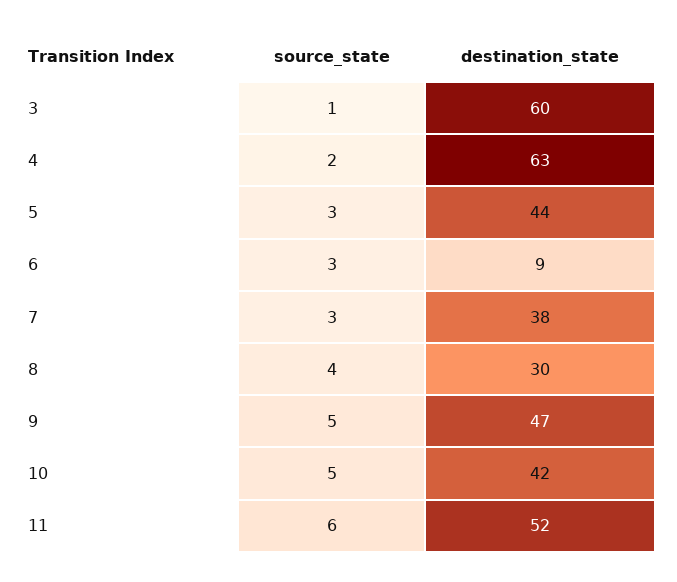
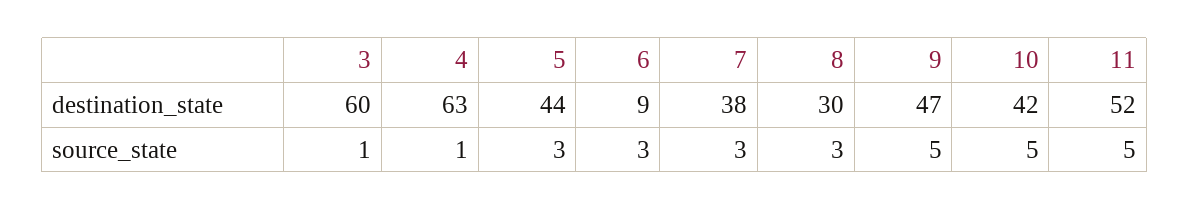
  {
    "source_state": {
      "3": 1,
-     "4": 2,
+     "4": 1,
      "5": 3,
      "6": 3,
      "7": 3,
-     "8": 4,
+     "8": 3,
      "9": 5,
      "10": 5,
-     "11": 6
+     "11": 5
    },
    "destination_state": {
      "3": 60,
      "4": 63,
      "5": 44,
      "6": 9,
      "7": 38,
      "8": 30,
      "9": 47,
      "10": 42,
      "11": 52
    }
  }

